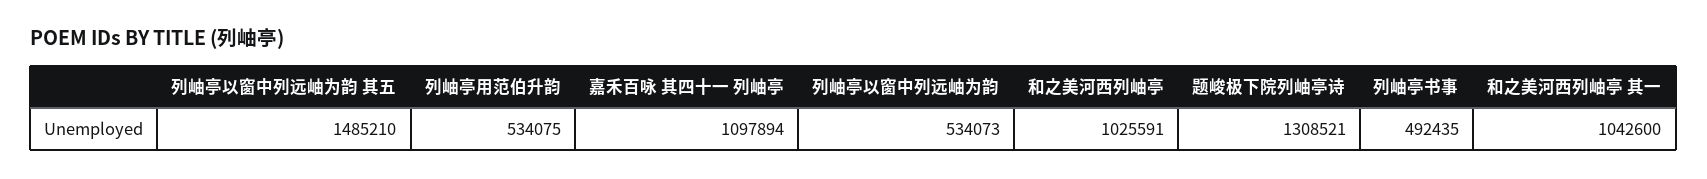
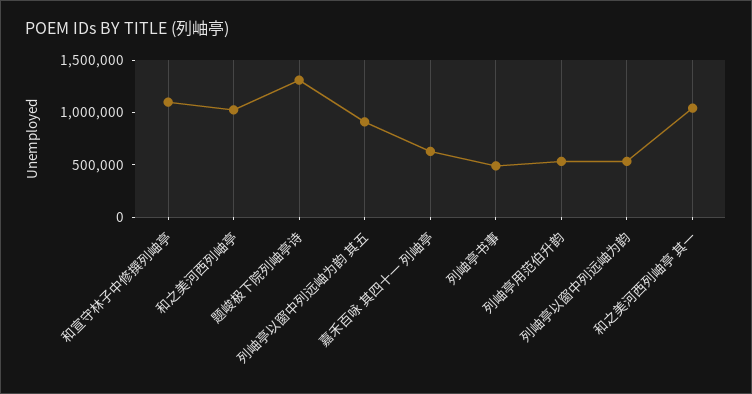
  {
-   "列岫亭以窗中列远岫为韵 其五": 1485210,
+   "列岫亭以窗中列远岫为韵 其五": 900000,
    "列岫亭用范伯升韵": 534075,
-   "嘉禾百咏 其四十一 列岫亭": 1097894,
+   "嘉禾百咏 其四十一 列岫亭": 600000,
    "列岫亭以窗中列远岫为韵": 534073,
    "和之美河西列岫亭": 1025591,
    "题峻极下院列岫亭诗": 1308521,
    "列岫亭书事": 492435,
-   "和之美河西列岫亭 其一": 1042600
+   "和之美河西列岫亭 其一": 1042600,
+   "和宣守林子中修撰列岫亭": 1100000
  }

